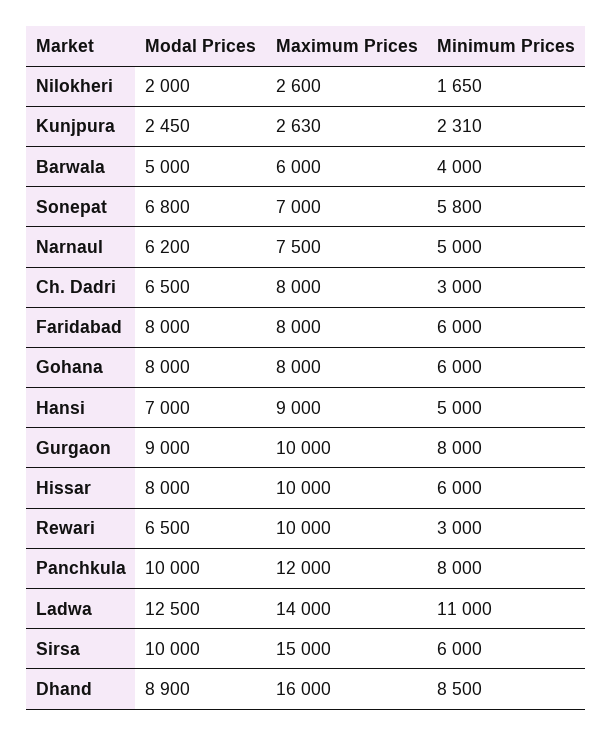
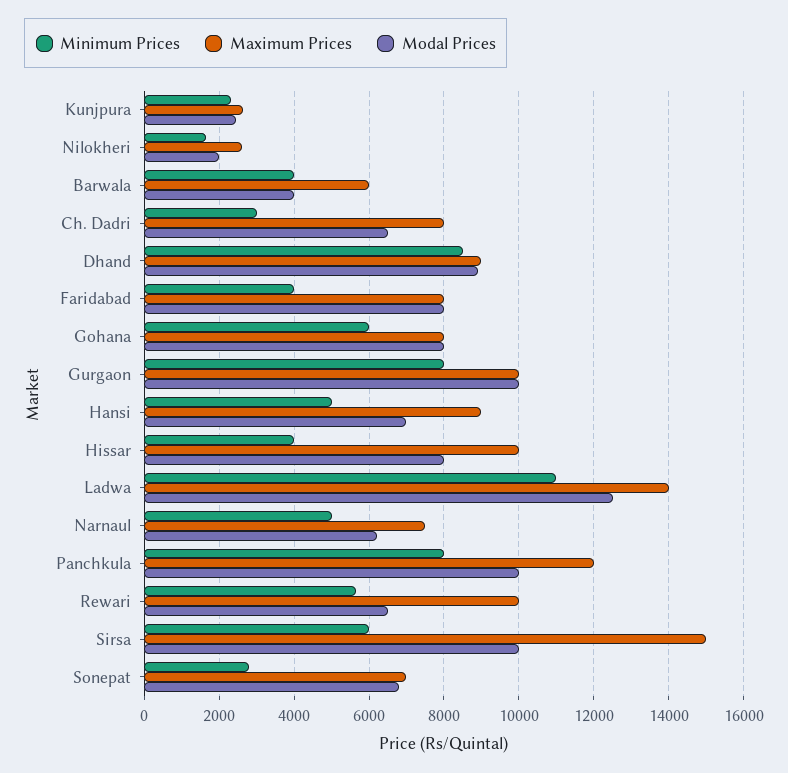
  {
    "Modal Prices": {
      "Nilokheri": 2000,
      "Kunjpura": 2450,
-     "Barwala": 5000,
+     "Barwala": 4000,
      "Sonepat": 6800,
      "Narnaul": 6200,
      "Ch. Dadri": 6500,
      "Faridabad": 8000,
      "Gohana": 8000,
      "Hansi": 7000,
-     "Gurgaon": 9000,
+     "Gurgaon": 10000,
      "Hissar": 8000,
      "Rewari": 6500,
      "Panchkula": 10000,
      "Ladwa": 12500,
      "Sirsa": 10000,
      "Dhand": 8900
    },
    "Maximum Prices": {
      "Nilokheri": 2600,
      "Kunjpura": 2630,
      "Barwala": 6000,
      "Sonepat": 7000,
      "Narnaul": 7500,
      "Ch. Dadri": 8000,
      "Faridabad": 8000,
      "Gohana": 8000,
      "Hansi": 9000,
      "Gurgaon": 10000,
      "Hissar": 10000,
      "Rewari": 10000,
      "Panchkula": 12000,
      "Ladwa": 14000,
      "Sirsa": 15000,
-     "Dhand": 16000
+     "Dhand": 9000
    },
    "Minimum Prices": {
      "Nilokheri": 1650,
      "Kunjpura": 2310,
      "Barwala": 4000,
-     "Sonepat": 5800,
+     "Sonepat": 2800,
      "Narnaul": 5000,
      "Ch. Dadri": 3000,
-     "Faridabad": 6000,
+     "Faridabad": 4000,
      "Gohana": 6000,
      "Hansi": 5000,
      "Gurgaon": 8000,
-     "Hissar": 6000,
+     "Hissar": 4000,
-     "Rewari": 3000,
+     "Rewari": 5600,
      "Panchkula": 8000,
      "Ladwa": 11000,
      "Sirsa": 6000,
      "Dhand": 8500
    }
  }

